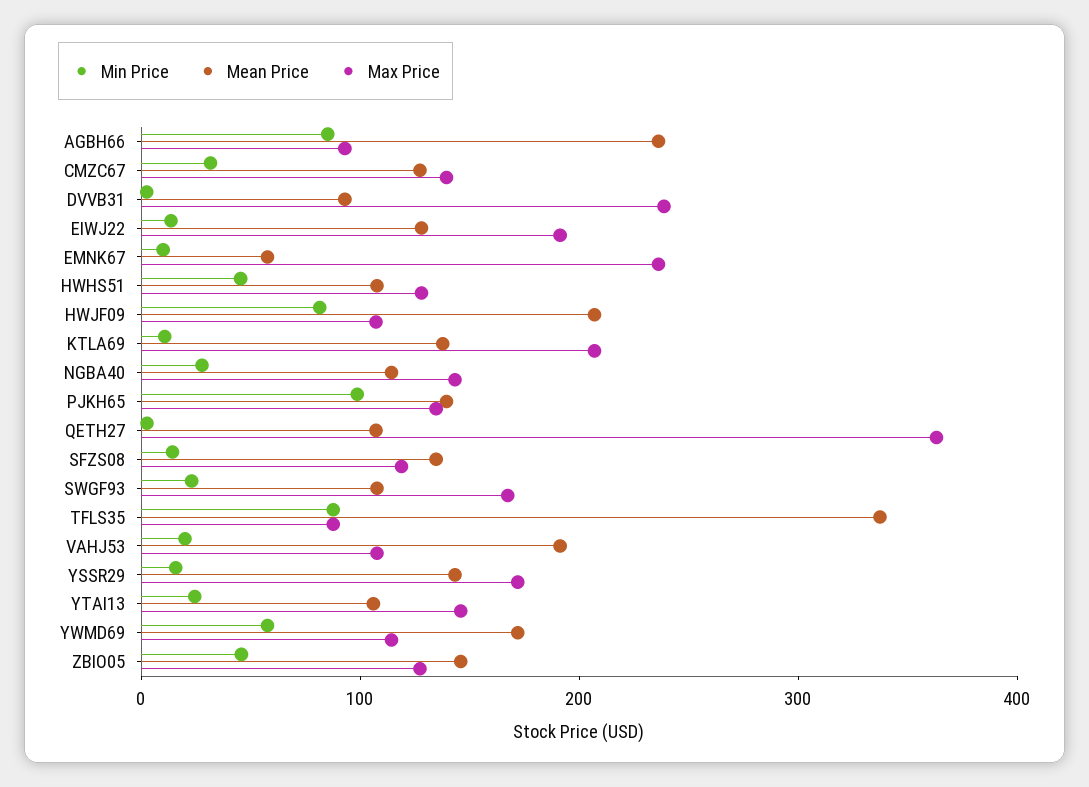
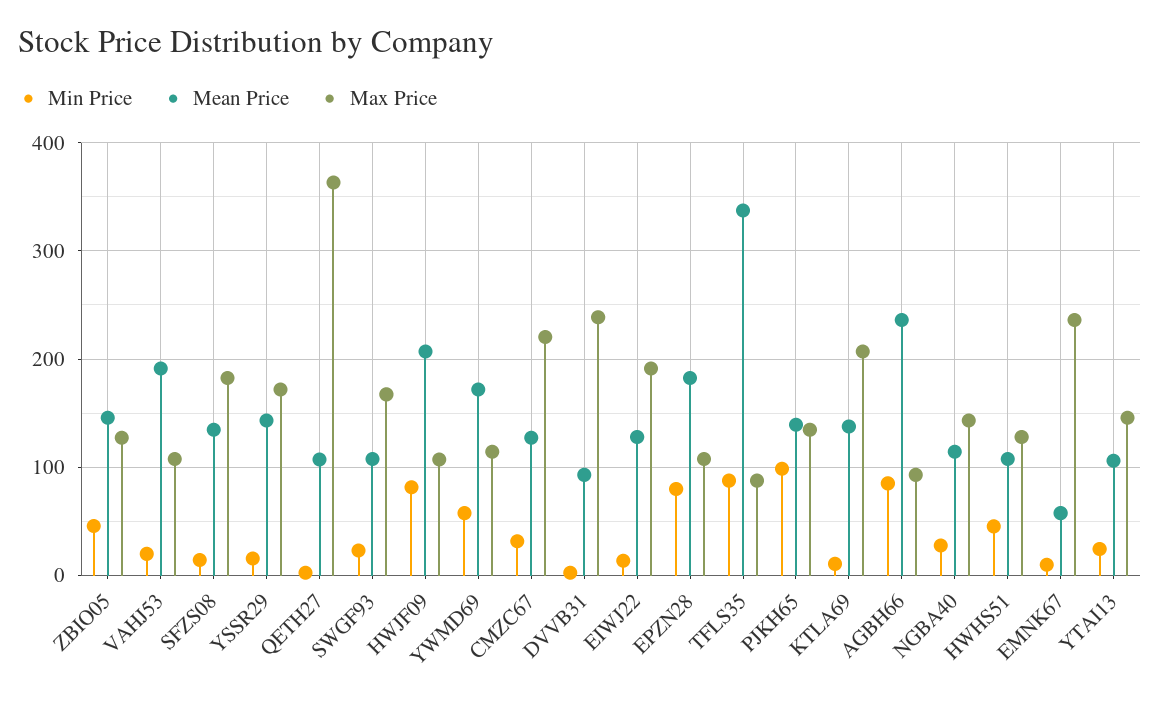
  {
    "Min Price": {
      "AGBH66": 90,
      "CMZC67": 30,
      "DVVB31": 0,
      "EIWJ22": 10,
      "EMNK67": 10,
      "HWHS51": 50,
      "HWJF09": 80,
      "KTLA69": 10,
      "NGBA40": 30,
      "PJKH65": 100,
      "QETH27": 0,
      "SFZS08": 10,
      "SWGF93": 20,
      "TFLS35": 90,
      "VAHJ53": 20,
      "YSSR29": 20,
      "YTAI13": 20,
      "YWMD69": 60,
-     "ZBIO05": 50
+     "ZBIO05": 50,
+     "EPZN28": 80
    },
    "Mean Price": {
      "AGBH66": 240,
      "CMZC67": 130,
      "DVVB31": 90,
      "EIWJ22": 130,
      "EMNK67": 60,
      "HWHS51": 110,
      "HWJF09": 210,
      "KTLA69": 140,
      "NGBA40": 110,
      "PJKH65": 140,
      "QETH27": 110,
      "SFZS08": 130,
      "SWGF93": 110,
      "TFLS35": 340,
      "VAHJ53": 190,
      "YSSR29": 140,
      "YTAI13": 110,
      "YWMD69": 170,
-     "ZBIO05": 150
+     "ZBIO05": 150,
+     "EPZN28": 180
    },
    "Max Price": {
      "AGBH66": 90,
-     "CMZC67": 140,
+     "CMZC67": 220,
      "DVVB31": 240,
      "EIWJ22": 190,
      "EMNK67": 240,
      "HWHS51": 130,
      "HWJF09": 110,
      "KTLA69": 210,
      "NGBA40": 140,
      "PJKH65": 130,
      "QETH27": 360,
-     "SFZS08": 120,
+     "SFZS08": 180,
      "SWGF93": 170,
      "TFLS35": 90,
      "VAHJ53": 110,
      "YSSR29": 170,
      "YTAI13": 150,
      "YWMD69": 110,
-     "ZBIO05": 130
+     "ZBIO05": 130,
+     "EPZN28": 110
    }
  }

